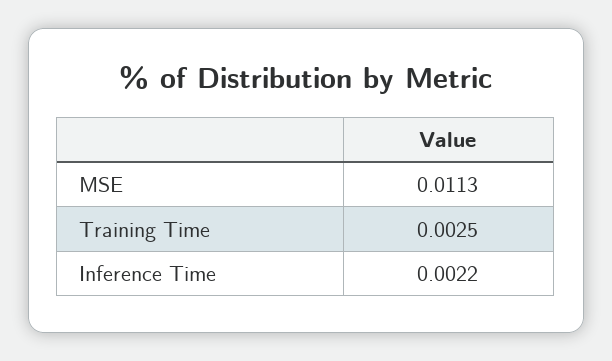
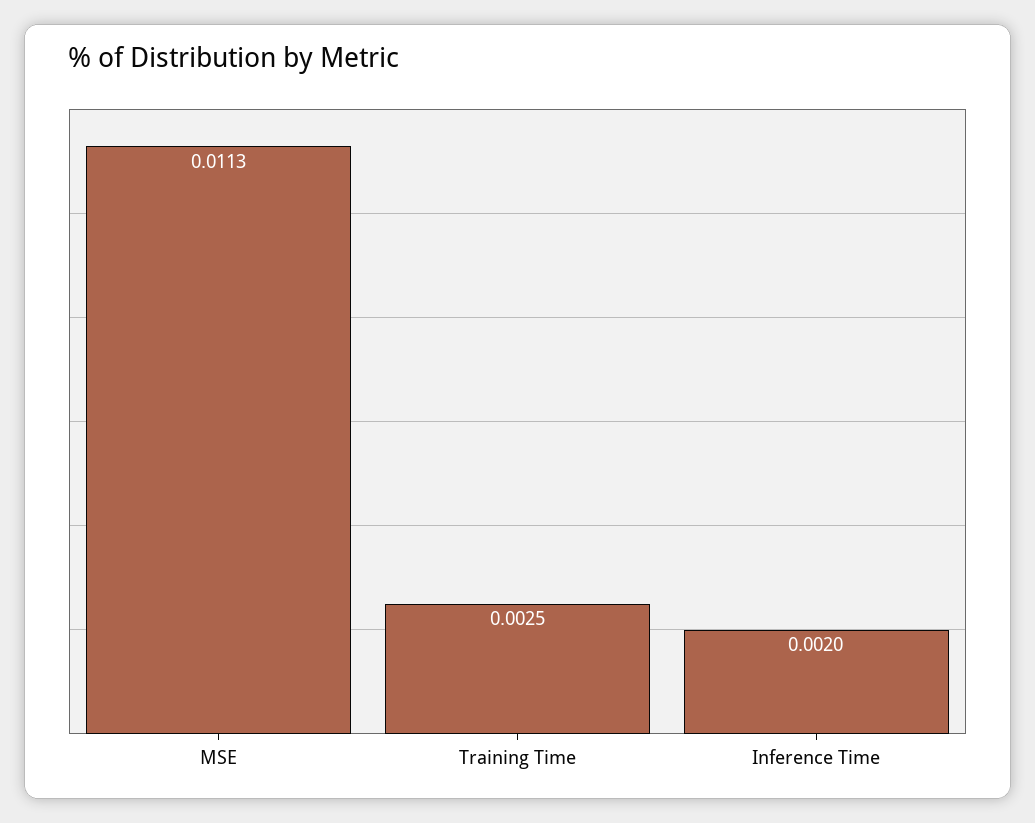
  {
    "MSE": 0.0113,
    "Training Time": 0.0025,
-   "Inference Time": 0.0022
+   "Inference Time": 0.002
  }

